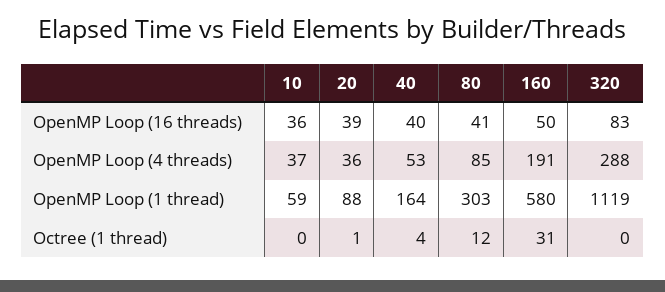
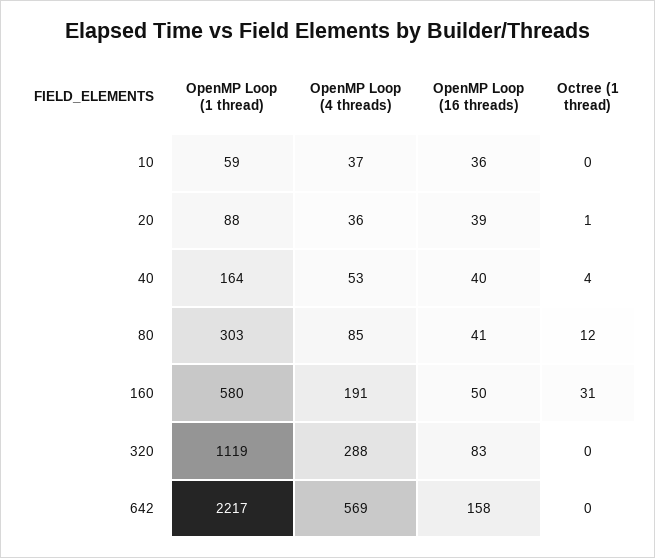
  {
    "10": {
      "OpenMP Loop (16 threads)": 36,
      "OpenMP Loop (4 threads)": 37,
      "OpenMP Loop (1 thread)": 59,
      "Octree (1 thread)": 0
    },
    "20": {
      "OpenMP Loop (16 threads)": 39,
      "OpenMP Loop (4 threads)": 36,
      "OpenMP Loop (1 thread)": 88,
      "Octree (1 thread)": 1
    },
    "40": {
      "OpenMP Loop (16 threads)": 40,
      "OpenMP Loop (4 threads)": 53,
      "OpenMP Loop (1 thread)": 164,
      "Octree (1 thread)": 4
    },
    "80": {
      "OpenMP Loop (16 threads)": 41,
      "OpenMP Loop (4 threads)": 85,
      "OpenMP Loop (1 thread)": 303,
      "Octree (1 thread)": 12
    },
    "160": {
      "OpenMP Loop (16 threads)": 50,
      "OpenMP Loop (4 threads)": 191,
      "OpenMP Loop (1 thread)": 580,
      "Octree (1 thread)": 31
    },
    "320": {
      "OpenMP Loop (16 threads)": 83,
      "OpenMP Loop (4 threads)": 288,
      "OpenMP Loop (1 thread)": 1119,
      "Octree (1 thread)": 0
-   }
+   },
+   "642": {
+     "OpenMP Loop (1 thread)": 2217,
+     "OpenMP Loop (4 threads)": 569,
+     "OpenMP Loop (16 threads)": 158,
+     "Octree (1 thread)": 0
+   }
  }

